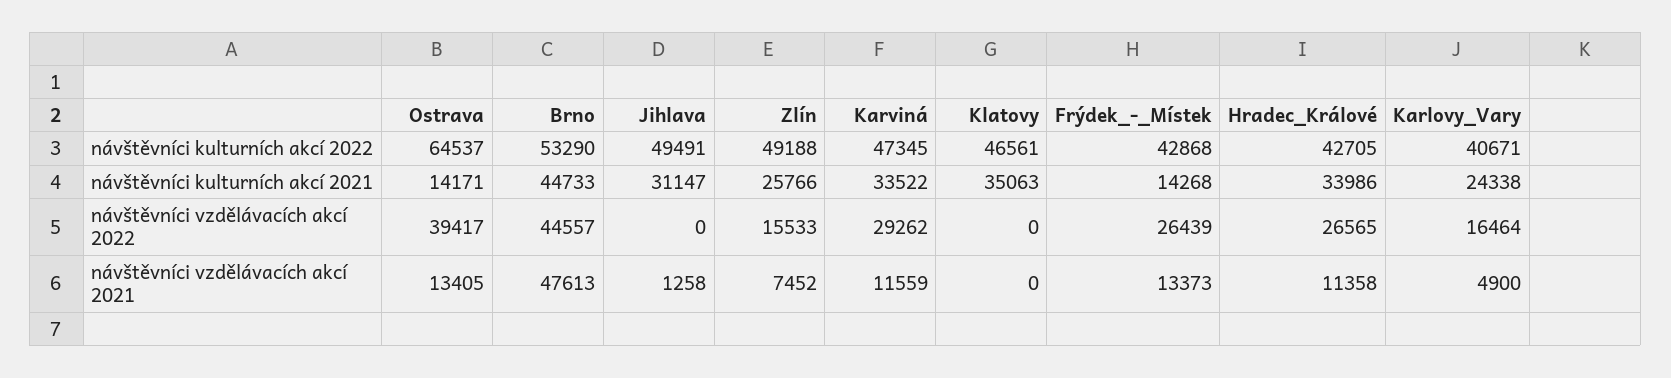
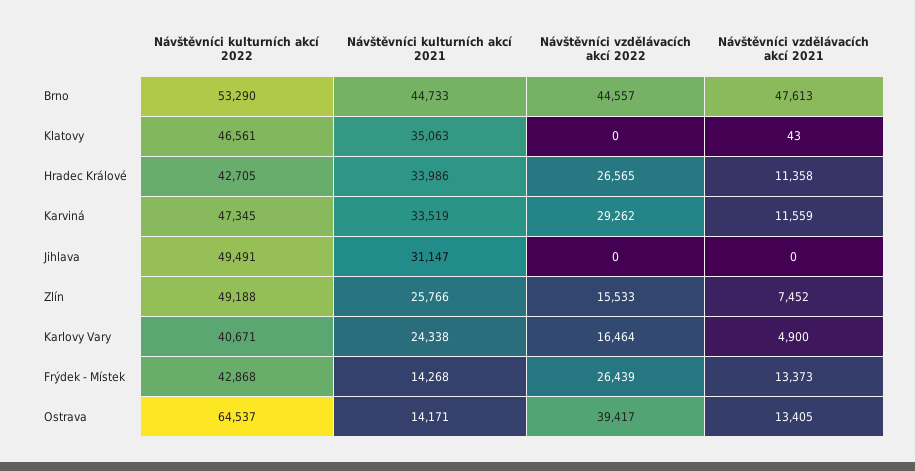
  {
    "Ostrava": {
      "návštěvníci kulturních akcí 2022": 64537,
      "návštěvníci kulturních akcí 2021": 14171,
      "návštěvníci vzdělávacích akcí 2022": 39417,
      "návštěvníci vzdělávacích akcí 2021": 13405
    },
    "Brno": {
      "návštěvníci kulturních akcí 2022": 53290,
      "návštěvníci kulturních akcí 2021": 44733,
      "návštěvníci vzdělávacích akcí 2022": 44557,
      "návštěvníci vzdělávacích akcí 2021": 47613
    },
    "Jihlava": {
      "návštěvníci kulturních akcí 2022": 49491,
      "návštěvníci kulturních akcí 2021": 31147,
      "návštěvníci vzdělávacích akcí 2022": 0,
-     "návštěvníci vzdělávacích akcí 2021": 1258
+     "návštěvníci vzdělávacích akcí 2021": 0
    },
    "Zlín": {
      "návštěvníci kulturních akcí 2022": 49188,
      "návštěvníci kulturních akcí 2021": 25766,
      "návštěvníci vzdělávacích akcí 2022": 15533,
      "návštěvníci vzdělávacích akcí 2021": 7452
    },
    "Karviná": {
      "návštěvníci kulturních akcí 2022": 47345,
-     "návštěvníci kulturních akcí 2021": 33522,
+     "návštěvníci kulturních akcí 2021": 33519,
      "návštěvníci vzdělávacích akcí 2022": 29262,
      "návštěvníci vzdělávacích akcí 2021": 11559
    },
    "Klatovy": {
      "návštěvníci kulturních akcí 2022": 46561,
      "návštěvníci kulturních akcí 2021": 35063,
      "návštěvníci vzdělávacích akcí 2022": 0,
-     "návštěvníci vzdělávacích akcí 2021": 0
+     "návštěvníci vzdělávacích akcí 2021": 43
    },
    "Frýdek_-_Místek": {
      "návštěvníci kulturních akcí 2022": 42868,
      "návštěvníci kulturních akcí 2021": 14268,
      "návštěvníci vzdělávacích akcí 2022": 26439,
      "návštěvníci vzdělávacích akcí 2021": 13373
    },
    "Hradec_Králové": {
      "návštěvníci kulturních akcí 2022": 42705,
      "návštěvníci kulturních akcí 2021": 33986,
      "návštěvníci vzdělávacích akcí 2022": 26565,
      "návštěvníci vzdělávacích akcí 2021": 11358
    },
    "Karlovy_Vary": {
      "návštěvníci kulturních akcí 2022": 40671,
      "návštěvníci kulturních akcí 2021": 24338,
      "návštěvníci vzdělávacích akcí 2022": 16464,
      "návštěvníci vzdělávacích akcí 2021": 4900
    }
  }

